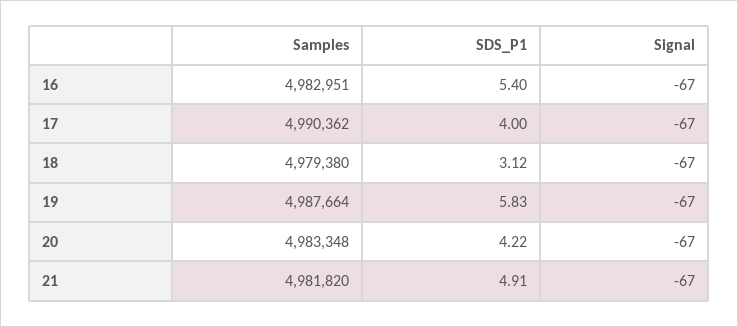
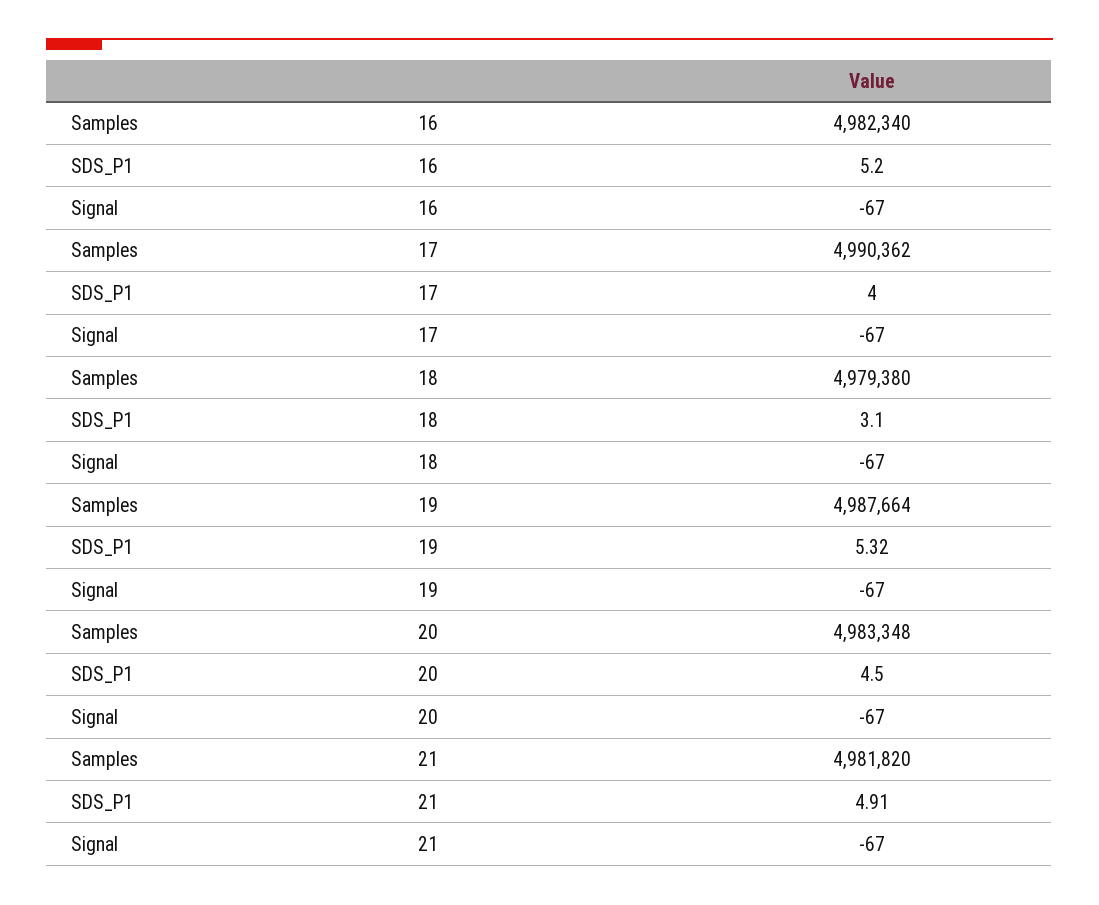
  {
    "Samples": {
-     "16": 4982951,
+     "16": 4982340,
      "17": 4990362,
      "18": 4979380,
      "19": 4987664,
      "20": 4983348,
      "21": 4981820
    },
    "SDS_P1": {
-     "16": 5.4,
+     "16": 5.2,
      "17": 4,
-     "18": 3.12,
+     "18": 3.1,
-     "19": 5.83,
+     "19": 5.32,
-     "20": 4.22,
+     "20": 4.5,
      "21": 4.91
    },
    "Signal": {
      "16": -67,
      "17": -67,
      "18": -67,
      "19": -67,
      "20": -67,
      "21": -67
    }
  }

